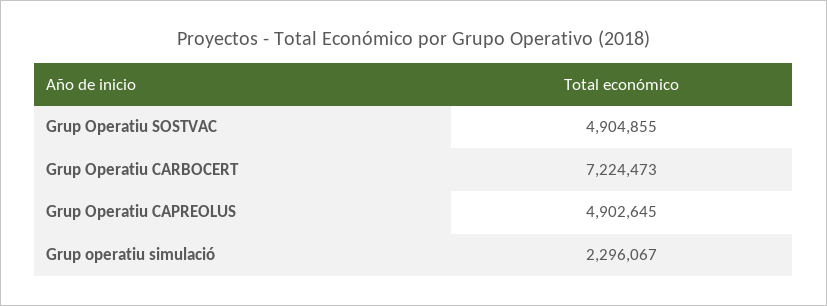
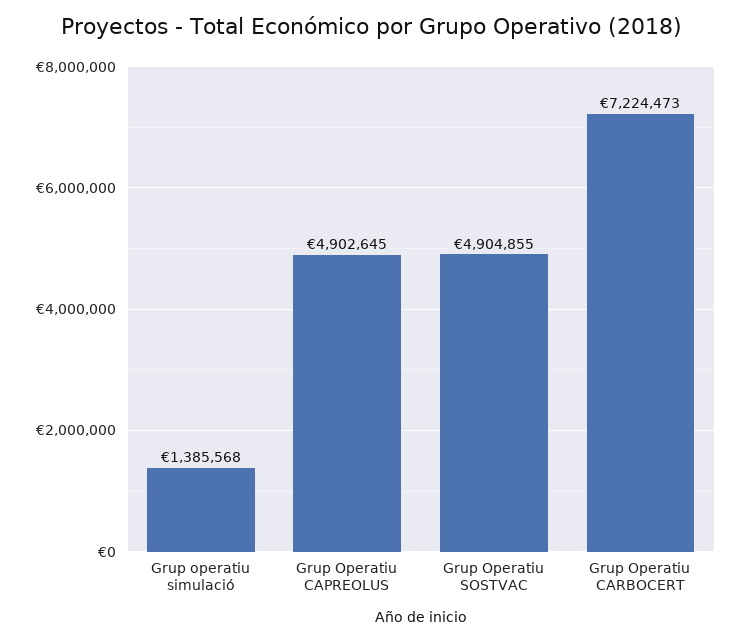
  {
    "Grup Operatiu SOSTVAC": 4904855,
    "Grup Operatiu CARBOCERT": 7224473,
    "Grup Operatiu CAPREOLUS": 4902645,
-   "Grup operatiu simulació": 2296067
+   "Grup operatiu simulació": 1385568
  }

